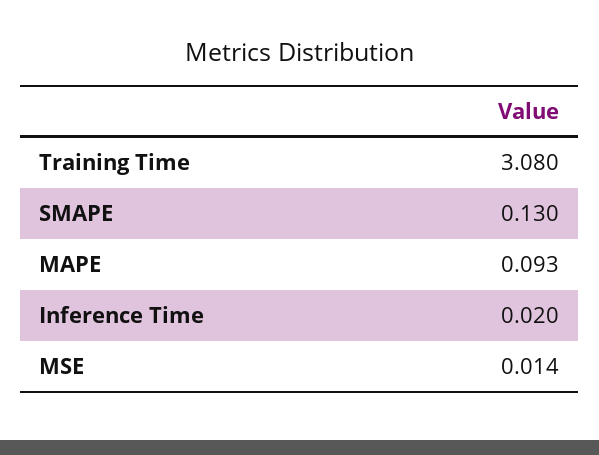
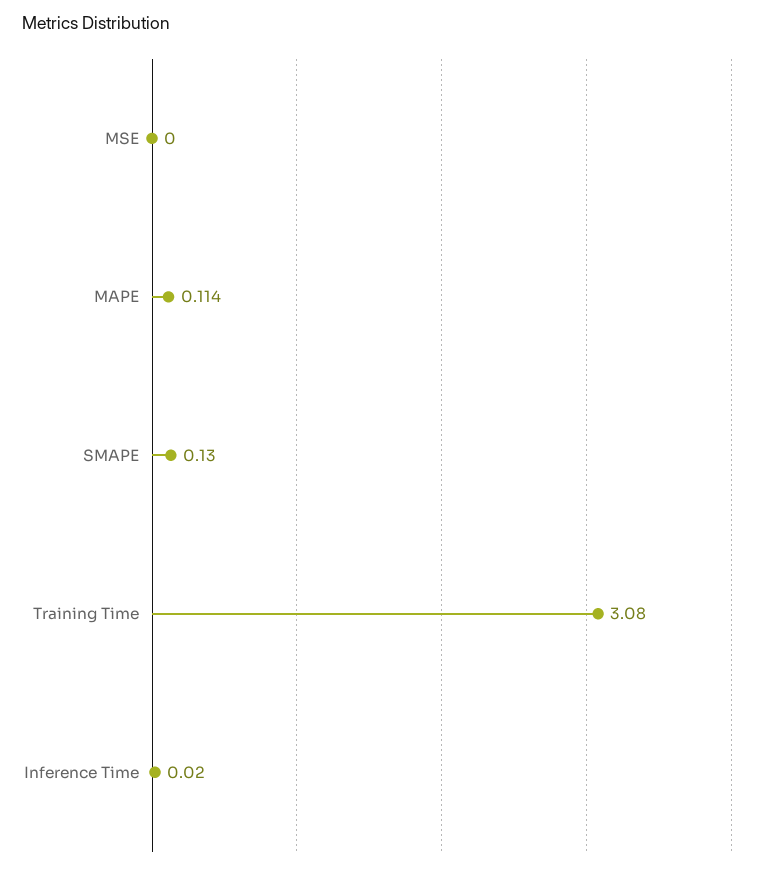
  {
    "Training Time": 3.08,
    "SMAPE": 0.13,
-   "MAPE": 0.093,
+   "MAPE": 0.114,
    "Inference Time": 0.02,
-   "MSE": 0.014
+   "MSE": 0
  }

